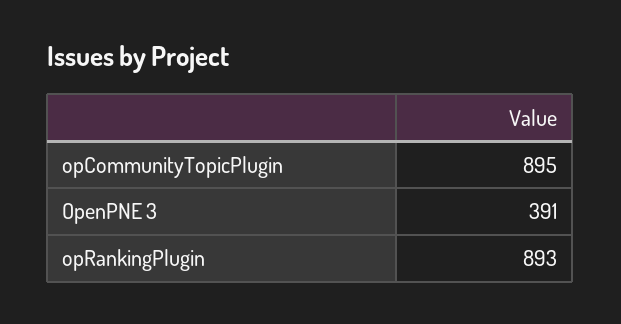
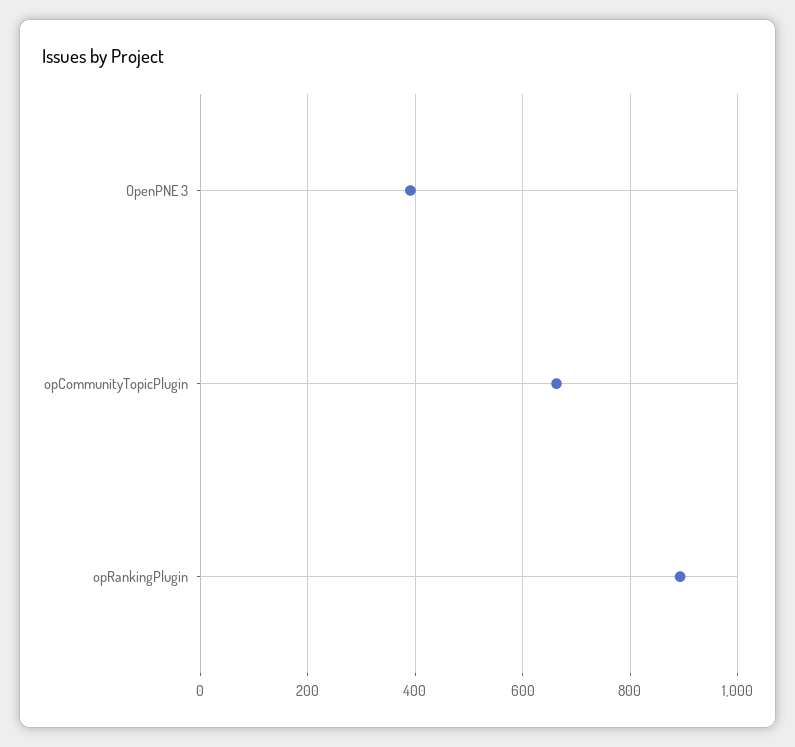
  {
-   "opCommunityTopicPlugin": 895,
+   "opCommunityTopicPlugin": 660,
    "OpenPNE 3": 391,
    "opRankingPlugin": 893
  }

